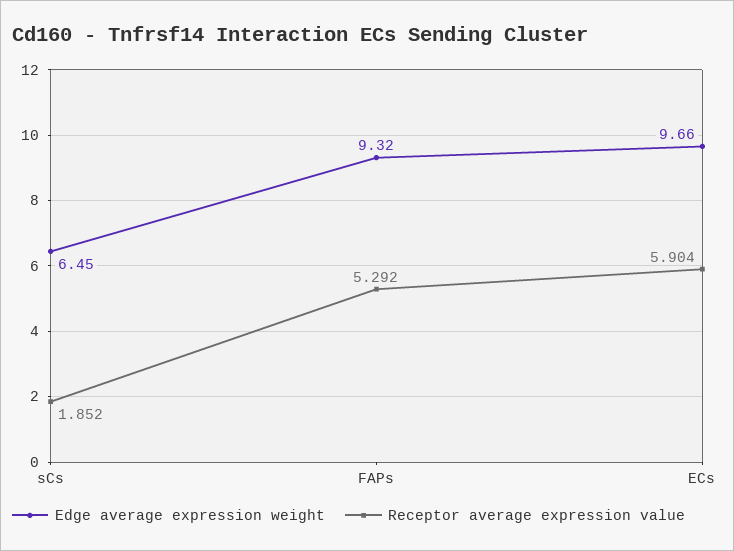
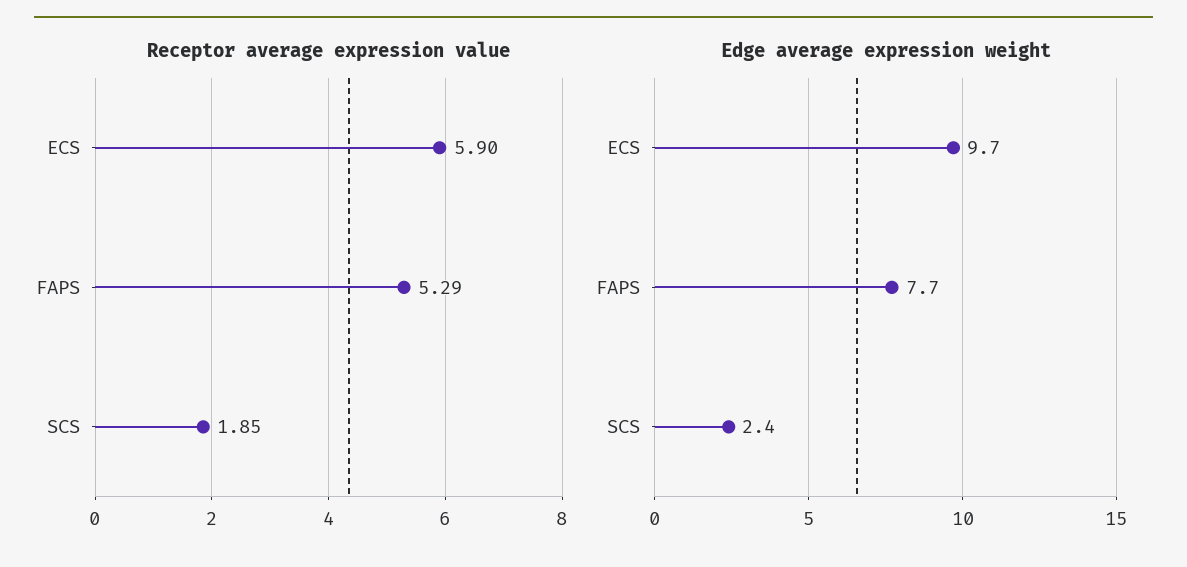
  {
    "Edge average expression weight": {
-     "sCs": 6.45,
+     "sCs": 2.4,
-     "FAPs": 9.32,
+     "FAPs": 7.7,
      "ECs": 9.66
    },
    "Receptor average expression value": {
      "sCs": 1.852,
      "FAPs": 5.292,
      "ECs": 5.904
    }
  }

